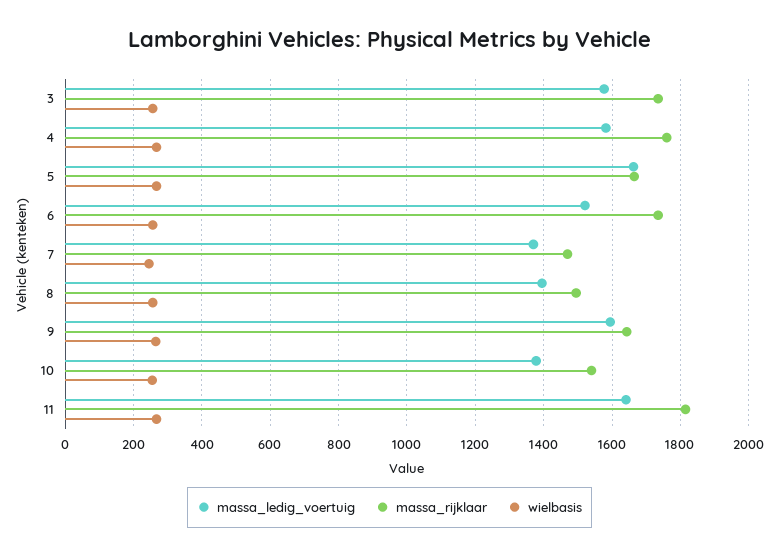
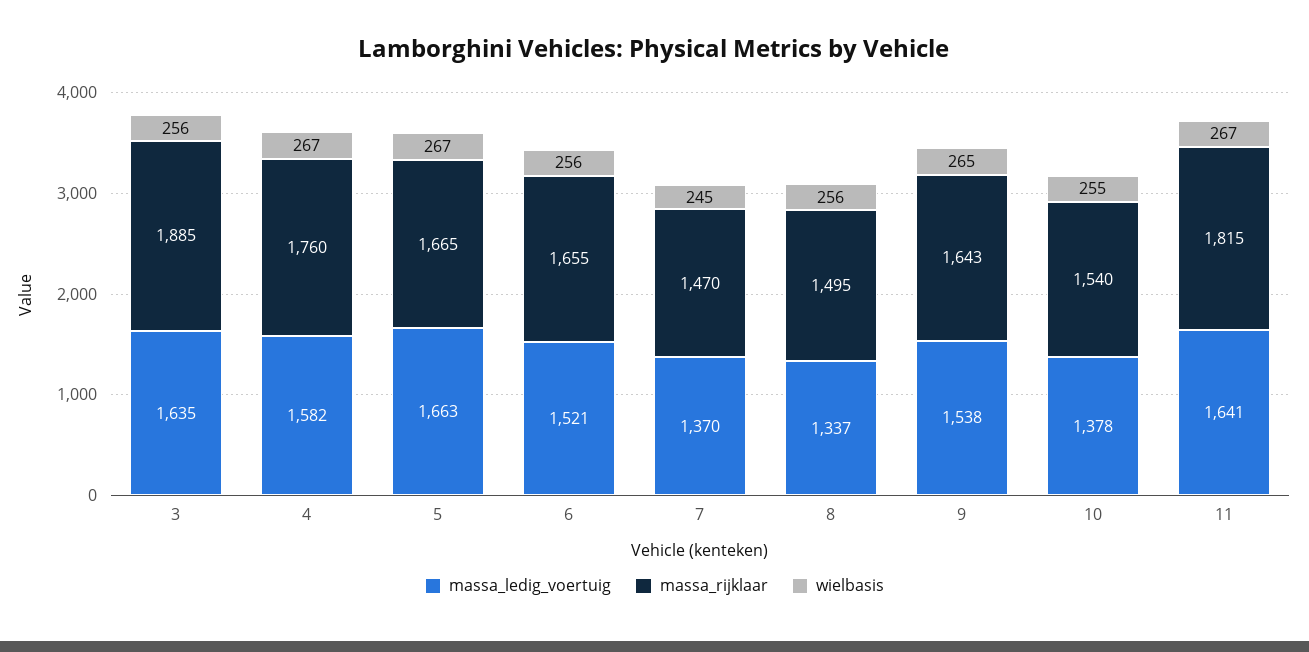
  {
    "massa_ledig_voertuig": {
-     "3": 1580,
+     "3": 1635,
      "4": 1582,
      "5": 1663,
      "6": 1521,
      "7": 1370,
-     "8": 1400,
+     "8": 1337,
-     "9": 1600,
+     "9": 1538,
      "10": 1378,
      "11": 1641
    },
    "massa_rijklaar": {
-     "3": 1740,
+     "3": 1885,
      "4": 1760,
      "5": 1665,
-     "6": 1740,
+     "6": 1655,
      "7": 1470,
      "8": 1495,
      "9": 1643,
      "10": 1540,
      "11": 1815
    },
    "wielbasis": {
      "3": 256,
      "4": 267,
      "5": 267,
      "6": 256,
      "7": 245,
      "8": 256,
      "9": 265,
      "10": 255,
      "11": 267
    }
  }

